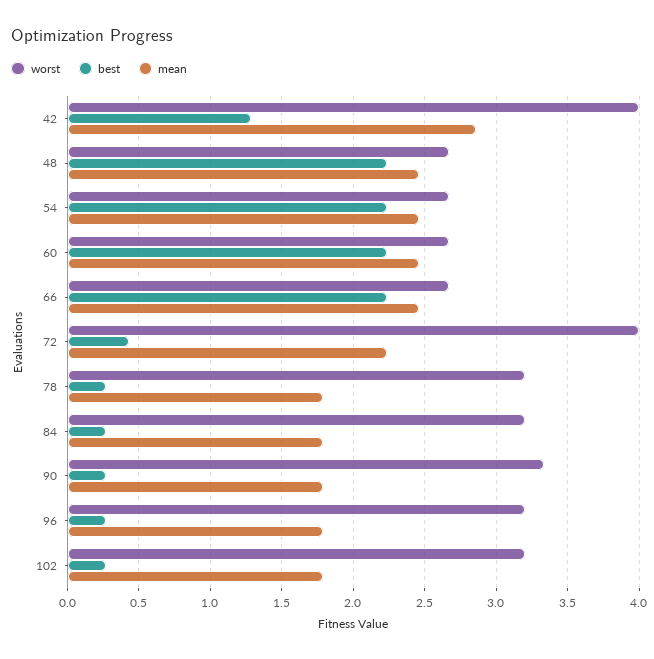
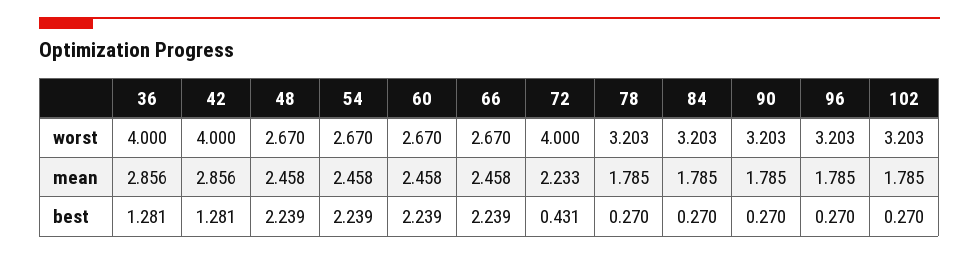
  {
    "worst": {
      "42": 4,
      "48": 2.67,
      "54": 2.67,
      "60": 2.67,
      "66": 2.67,
      "72": 4,
      "78": 3.203,
      "84": 3.203,
-     "90": 3.35,
+     "90": 3.203,
      "96": 3.203,
-     "102": 3.203
+     "102": 3.203,
+     "36": 4
    },
    "best": {
      "42": 1.281,
      "48": 2.239,
      "54": 2.239,
      "60": 2.239,
      "66": 2.239,
      "72": 0.431,
      "78": 0.27,
      "84": 0.27,
      "90": 0.27,
      "96": 0.27,
-     "102": 0.27
+     "102": 0.27,
+     "36": 1.281
    },
    "mean": {
      "42": 2.856,
      "48": 2.458,
      "54": 2.458,
      "60": 2.458,
      "66": 2.458,
      "72": 2.233,
      "78": 1.785,
      "84": 1.785,
      "90": 1.785,
      "96": 1.785,
-     "102": 1.785
+     "102": 1.785,
+     "36": 2.856
    }
  }

